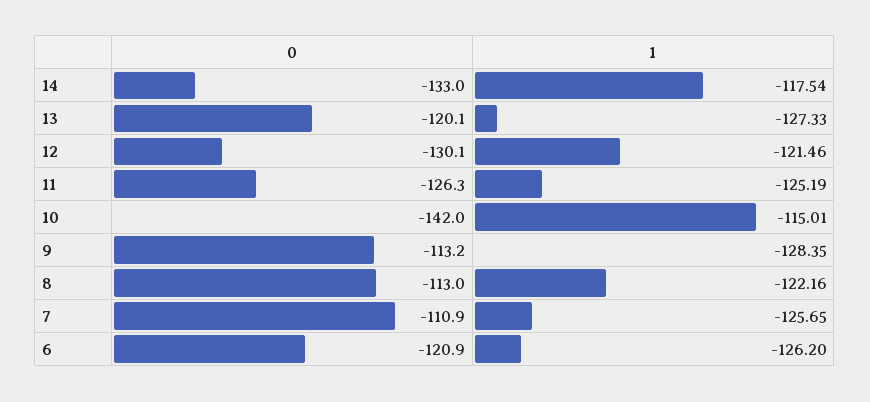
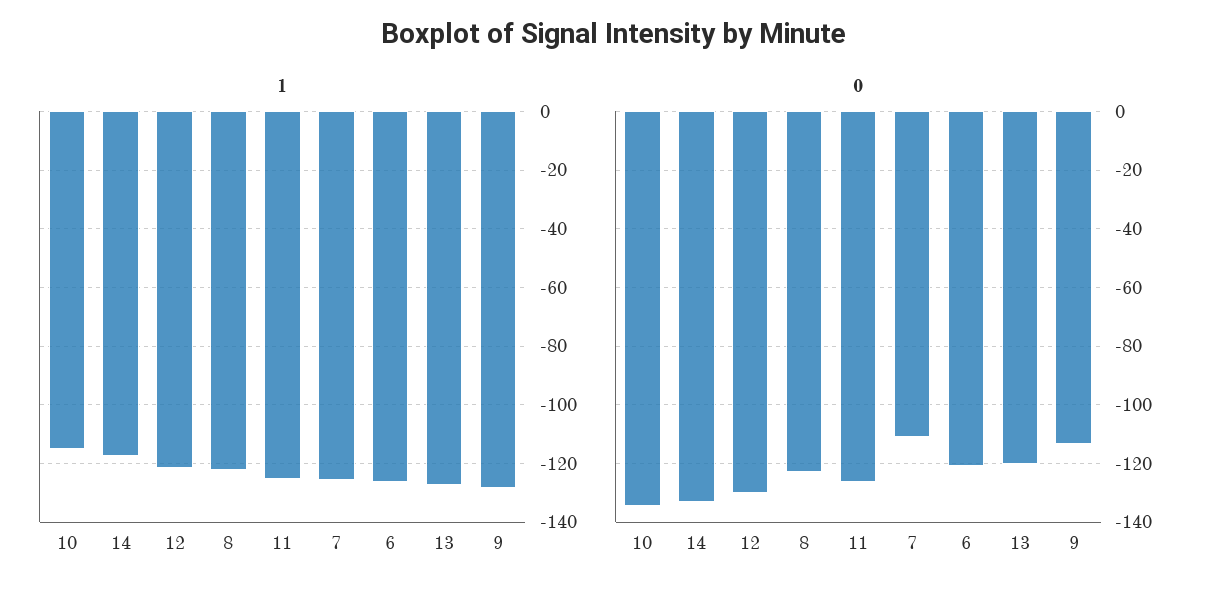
  {
    "0": {
      "14": -133,
      "13": -120.1,
      "12": -130.1,
      "11": -126.3,
-     "10": -142,
+     "10": -135,
      "9": -113.2,
-     "8": -113,
+     "8": -122.5,
      "7": -110.9,
      "6": -120.9
    },
    "1": {
      "14": -117.54,
      "13": -127.33,
      "12": -121.46,
      "11": -125.19,
      "10": -115.01,
      "9": -128.35,
      "8": -122.16,
      "7": -125.65,
      "6": -126.2
    }
  }

